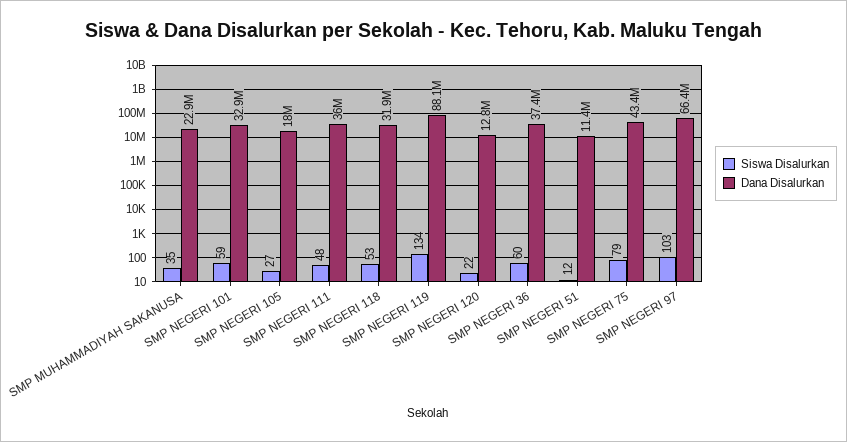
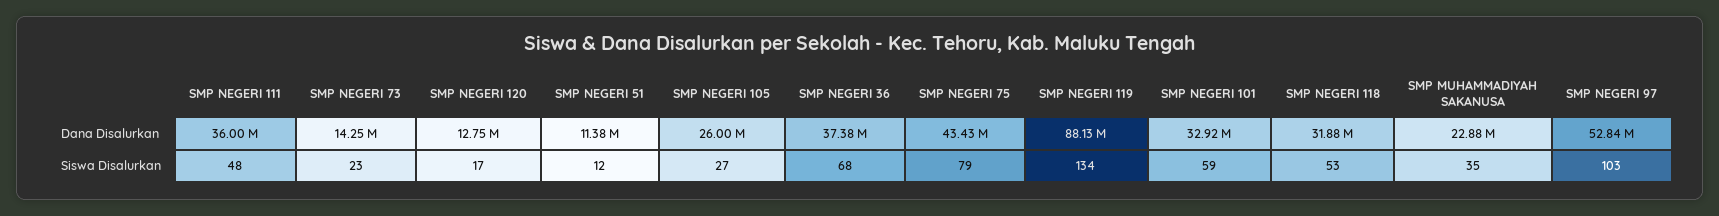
  {
    "Siswa Disalurkan": {
      "SMP MUHAMMADIYAH SAKANUSA": 35,
      "SMP NEGERI 101": 59,
      "SMP NEGERI 105": 27,
      "SMP NEGERI 111": 48,
      "SMP NEGERI 118": 53,
      "SMP NEGERI 119": 134,
-     "SMP NEGERI 120": 22,
+     "SMP NEGERI 120": 17,
-     "SMP NEGERI 36": 60,
+     "SMP NEGERI 36": 68,
      "SMP NEGERI 51": 12,
      "SMP NEGERI 75": 79,
-     "SMP NEGERI 97": 103
+     "SMP NEGERI 97": 103,
+     "SMP NEGERI 73": 23
    },
    "Dana Disalurkan": {
      "SMP MUHAMMADIYAH SAKANUSA": 22880000,
      "SMP NEGERI 101": 32920000,
-     "SMP NEGERI 105": 18000000,
+     "SMP NEGERI 105": 26000000,
      "SMP NEGERI 111": 36000000,
      "SMP NEGERI 118": 31880000,
      "SMP NEGERI 119": 88130000,
      "SMP NEGERI 120": 12750000,
      "SMP NEGERI 36": 37380000,
      "SMP NEGERI 51": 11380000,
      "SMP NEGERI 75": 43430000,
-     "SMP NEGERI 97": 66400000
+     "SMP NEGERI 97": 52840000,
+     "SMP NEGERI 73": 14250000
    }
  }

